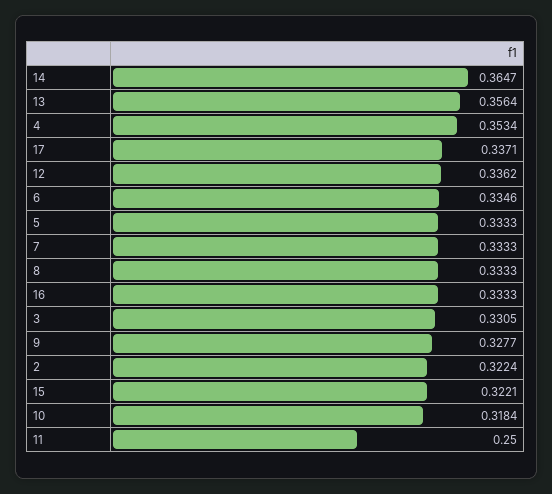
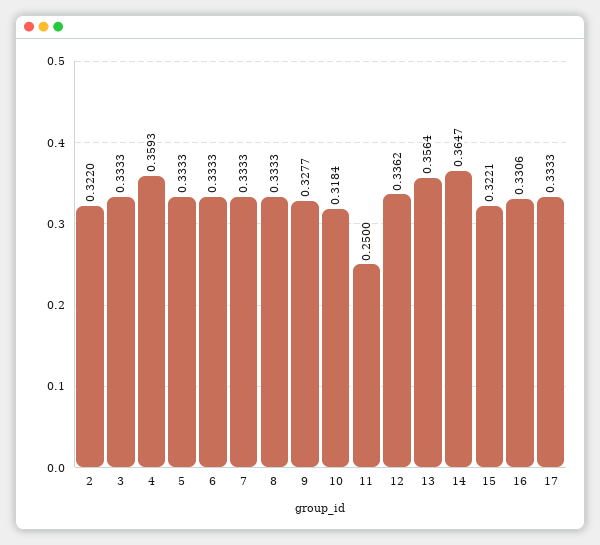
  {
    "14": 0.3647,
    "13": 0.3564,
-   "4": 0.3534,
+   "4": 0.3593,
-   "17": 0.3371,
+   "17": 0.3333,
    "12": 0.3362,
-   "6": 0.3346,
+   "6": 0.3333,
    "5": 0.3333,
    "7": 0.3333,
    "8": 0.3333,
-   "16": 0.3333,
+   "16": 0.3306,
-   "3": 0.3305,
+   "3": 0.3333,
    "9": 0.3277,
-   "2": 0.3224,
+   "2": 0.322,
    "15": 0.3221,
    "10": 0.3184,
    "11": 0.25
  }

